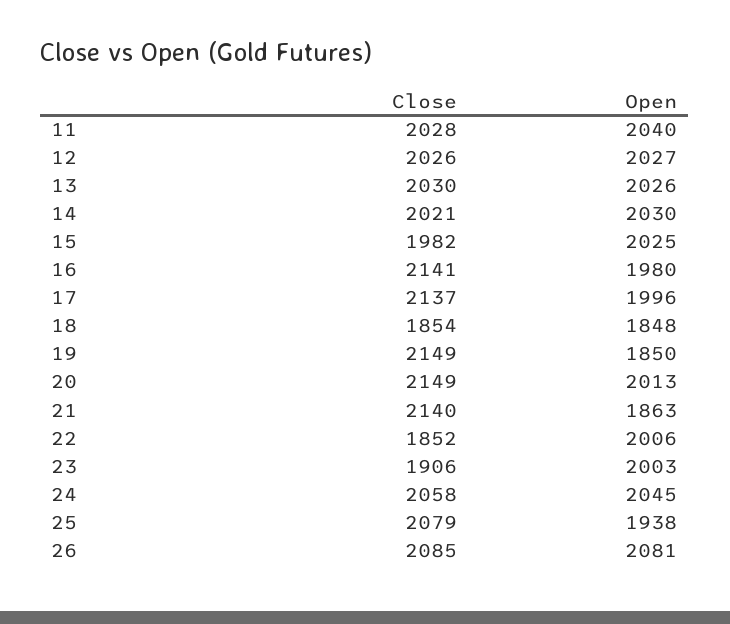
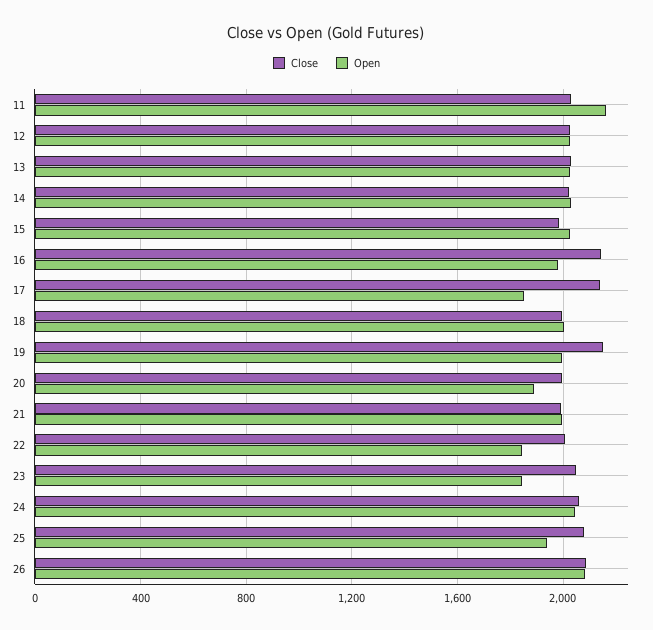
  {
    "Close": {
      "11": 2028,
      "12": 2026,
      "13": 2030,
      "14": 2021,
      "15": 1982,
      "16": 2141,
      "17": 2137,
-     "18": 1854,
+     "18": 2000,
      "19": 2149,
-     "20": 2149,
+     "20": 2000,
-     "21": 2140,
+     "21": 2000,
-     "22": 1852,
+     "22": 2000,
-     "23": 1906,
+     "23": 2050,
      "24": 2058,
      "25": 2079,
      "26": 2085
    },
    "Open": {
-     "11": 2040,
+     "11": 2150,
      "12": 2027,
      "13": 2026,
      "14": 2030,
      "15": 2025,
      "16": 1980,
-     "17": 1996,
+     "17": 1850,
-     "18": 1848,
+     "18": 2000,
-     "19": 1850,
+     "19": 2000,
-     "20": 2013,
+     "20": 1900,
-     "21": 1863,
+     "21": 2000,
-     "22": 2006,
+     "22": 1850,
-     "23": 2003,
+     "23": 1850,
      "24": 2045,
      "25": 1938,
      "26": 2081
    }
  }

